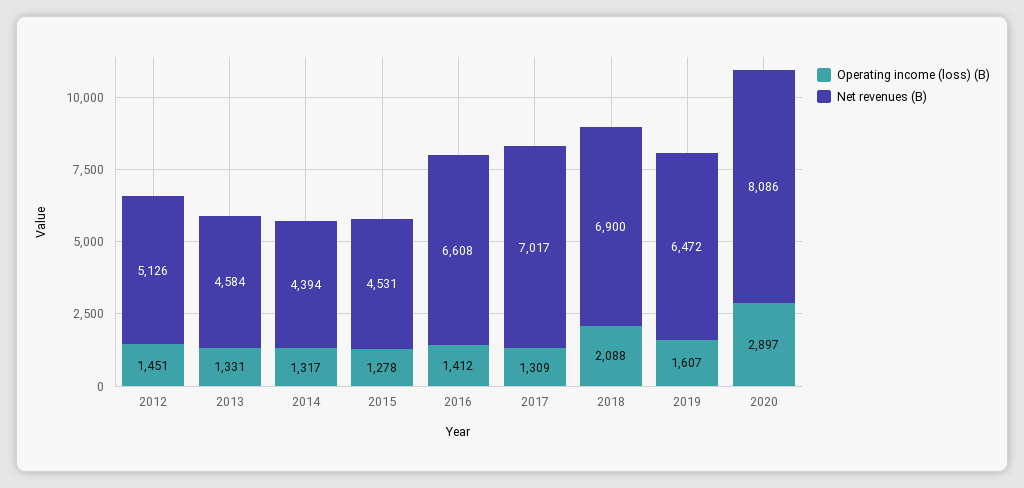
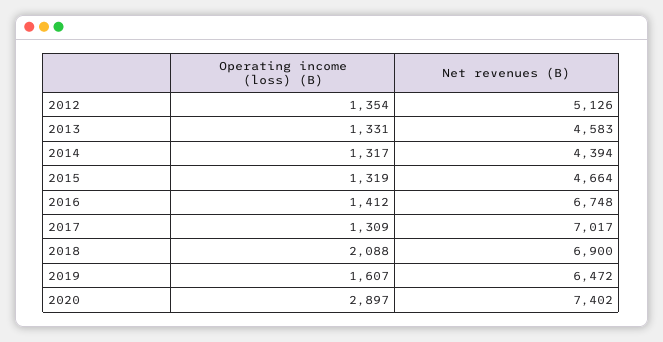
  {
    "Operating income (loss) (B)": {
-     "2012": 1451,
+     "2012": 1354,
      "2013": 1331,
      "2014": 1317,
-     "2015": 1278,
+     "2015": 1319,
      "2016": 1412,
      "2017": 1309,
      "2018": 2088,
      "2019": 1607,
      "2020": 2897
    },
    "Net revenues (B)": {
      "2012": 5126,
-     "2013": 4584,
+     "2013": 4583,
      "2014": 4394,
-     "2015": 4531,
+     "2015": 4664,
-     "2016": 6608,
+     "2016": 6748,
      "2017": 7017,
      "2018": 6900,
      "2019": 6472,
-     "2020": 8086
+     "2020": 7402
    }
  }

